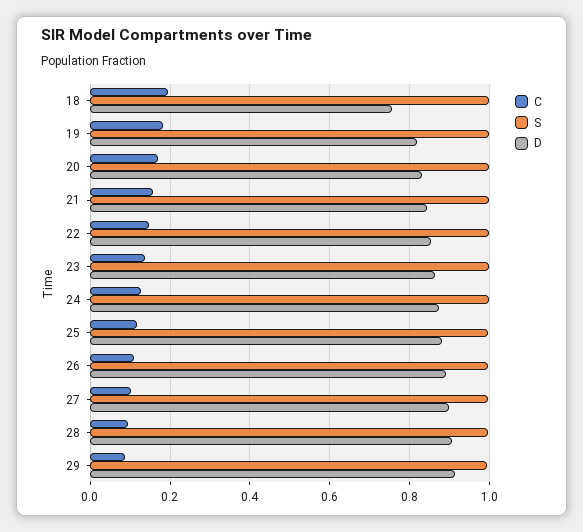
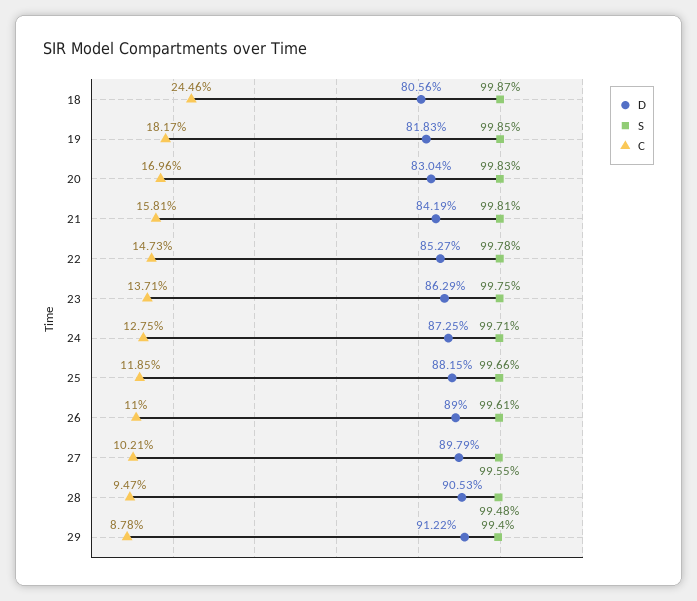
  {
    "C": {
-     "18": 0.2,
+     "18": 0.2446,
      "19": 0.1817,
      "20": 0.1696,
      "21": 0.1581,
      "22": 0.1473,
      "23": 0.1371,
      "24": 0.1275,
      "25": 0.1185,
      "26": 0.11,
      "27": 0.1021,
      "28": 0.0947,
      "29": 0.0878
    },
    "S": {
      "18": 0.9987,
      "19": 0.9985,
      "20": 0.9983,
      "21": 0.9981,
      "22": 0.9978,
      "23": 0.9975,
      "24": 0.9971,
      "25": 0.9966,
      "26": 0.9961,
      "27": 0.9955,
      "28": 0.9948,
      "29": 0.994
    },
    "D": {
-     "18": 0.76,
+     "18": 0.8056,
      "19": 0.8183,
      "20": 0.8304,
      "21": 0.8419,
      "22": 0.8527,
      "23": 0.8629,
      "24": 0.8725,
      "25": 0.8815,
      "26": 0.89,
      "27": 0.8979,
      "28": 0.9053,
      "29": 0.9122
    }
  }

